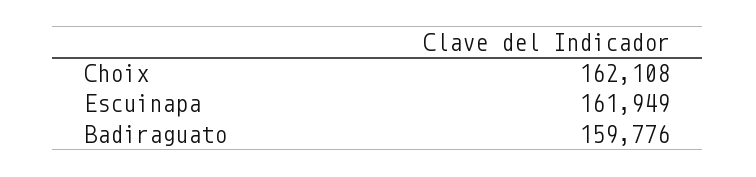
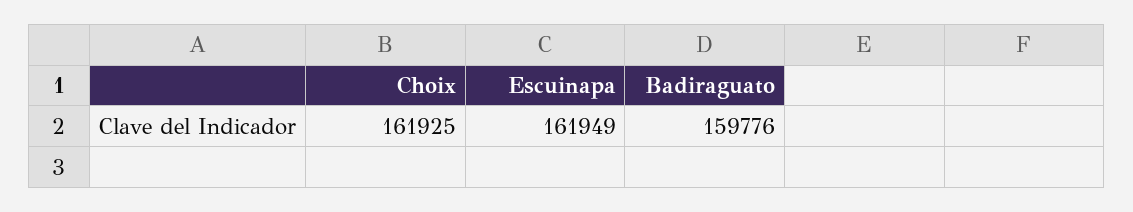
  {
-   "Choix": 162108,
+   "Choix": 161925,
    "Escuinapa": 161949,
    "Badiraguato": 159776
  }

